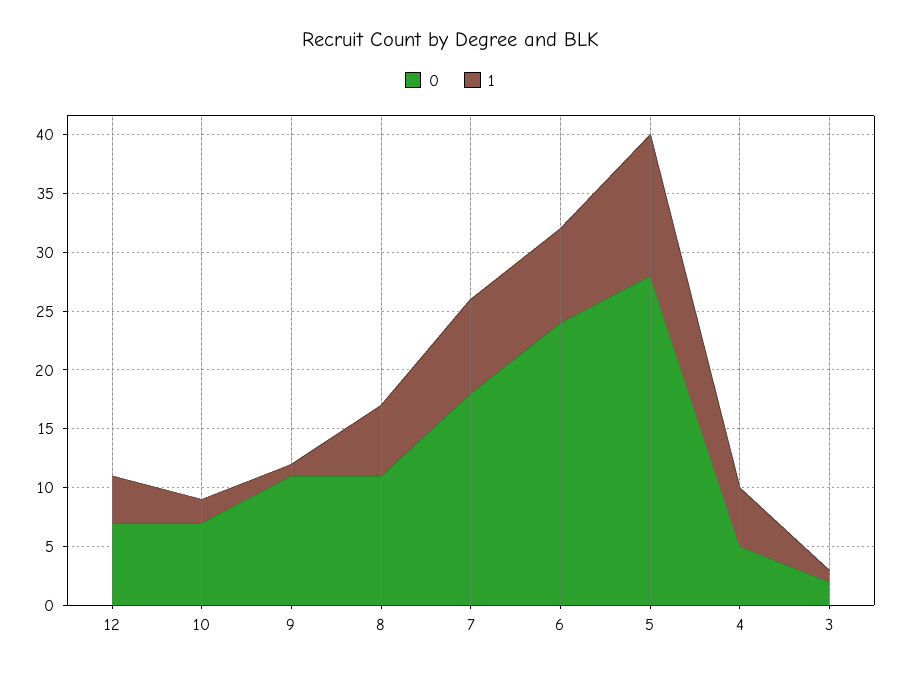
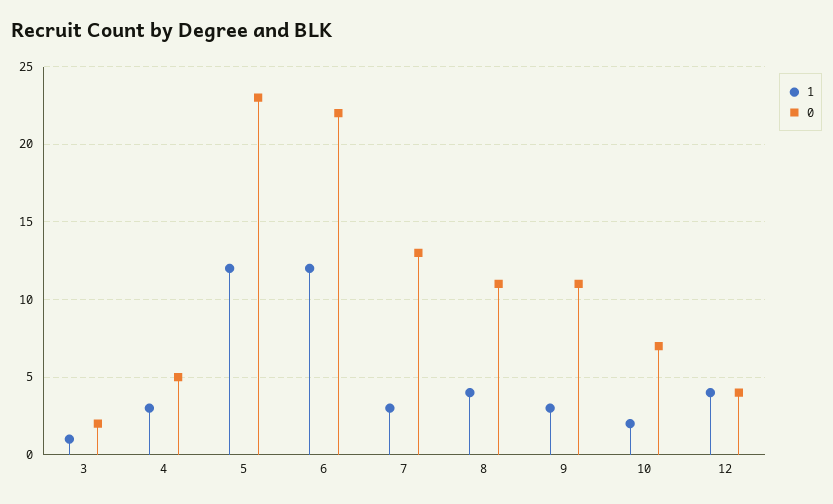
  {
    "0": {
-     "12": 7,
+     "12": 4,
      "10": 7,
      "9": 11,
      "8": 11,
-     "7": 18,
+     "7": 13,
-     "6": 24,
+     "6": 22,
-     "5": 28,
+     "5": 23,
      "4": 5,
      "3": 2
    },
    "1": {
      "12": 4,
      "10": 2,
-     "9": 1,
+     "9": 3,
-     "8": 6,
+     "8": 4,
-     "7": 8,
+     "7": 3,
-     "6": 8,
+     "6": 12,
      "5": 12,
-     "4": 5,
+     "4": 3,
      "3": 1
    }
  }

